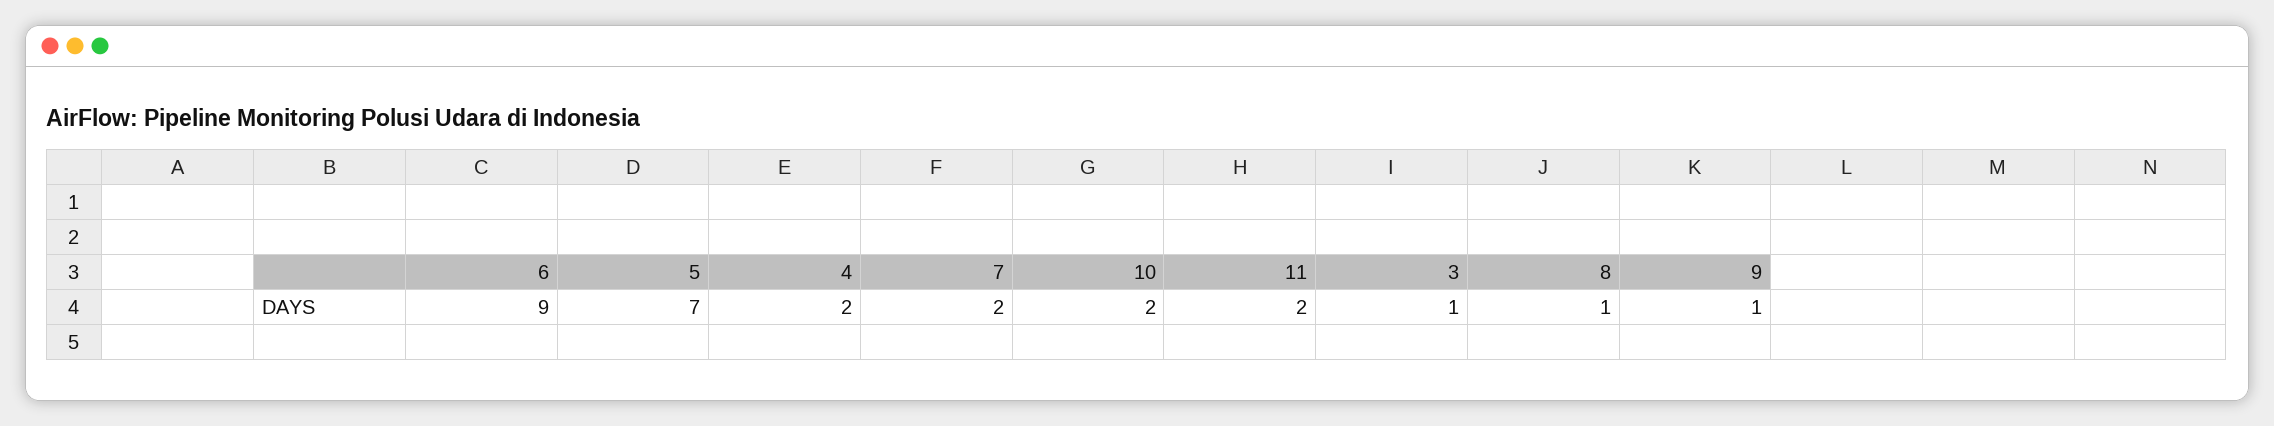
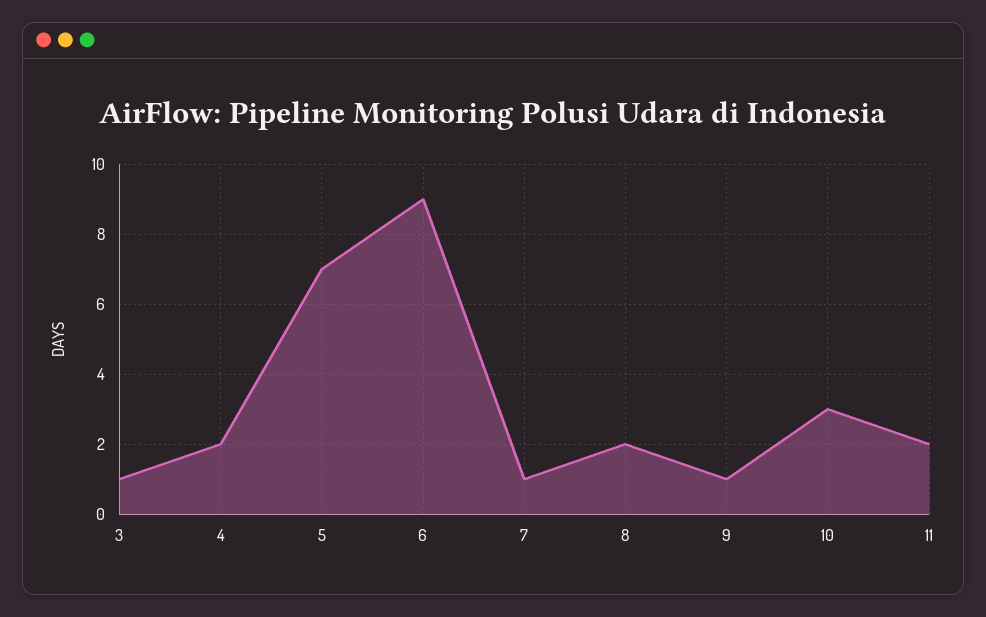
  {
    "6": 9,
    "5": 7,
    "4": 2,
-   "7": 2,
+   "7": 1,
-   "10": 2,
+   "10": 3,
    "11": 2,
    "3": 1,
-   "8": 1,
+   "8": 2,
    "9": 1
  }

